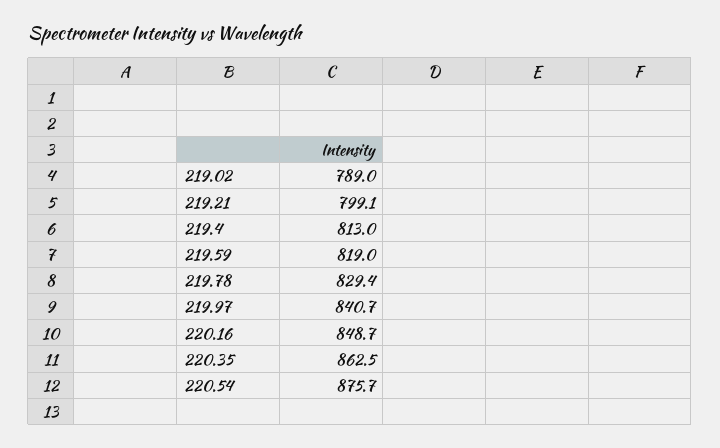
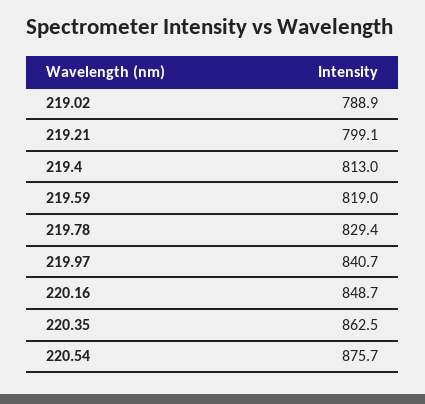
  {
-   "219.02": 789,
+   "219.02": 788.9,
    "219.21": 799.1,
    "219.4": 813,
    "219.59": 819,
    "219.78": 829.4,
    "219.97": 840.7,
    "220.16": 848.7,
    "220.35": 862.5,
    "220.54": 875.7
  }

